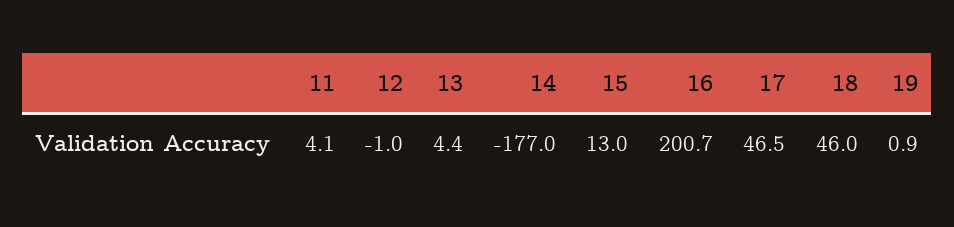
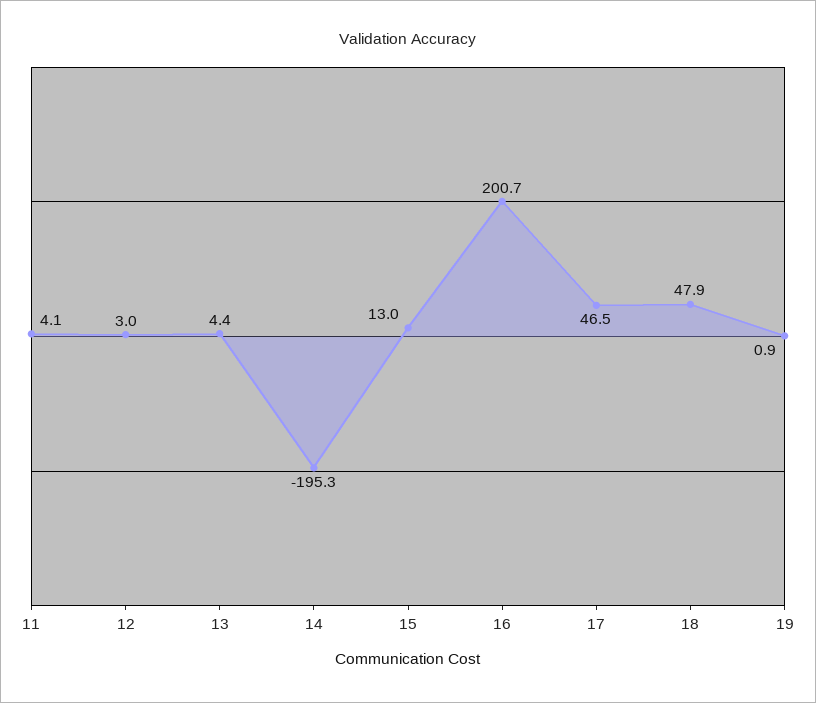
  {
    "11": 4.1,
-   "12": -1,
+   "12": 3,
    "13": 4.4,
-   "14": -177,
+   "14": -195.3,
    "15": 13,
    "16": 200.7,
    "17": 46.5,
-   "18": 46,
+   "18": 47.9,
    "19": 0.9
  }

